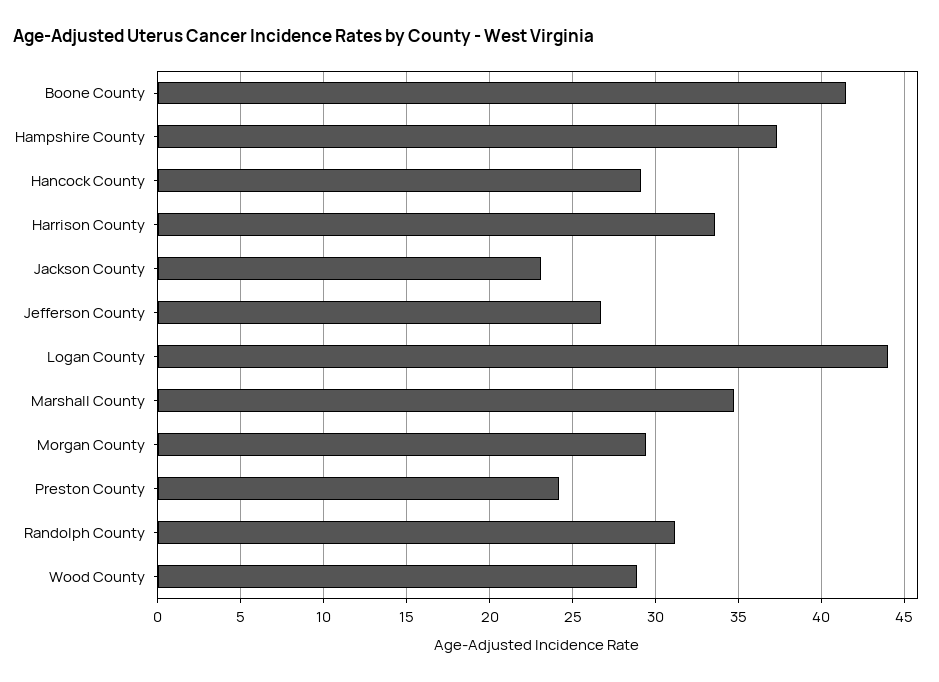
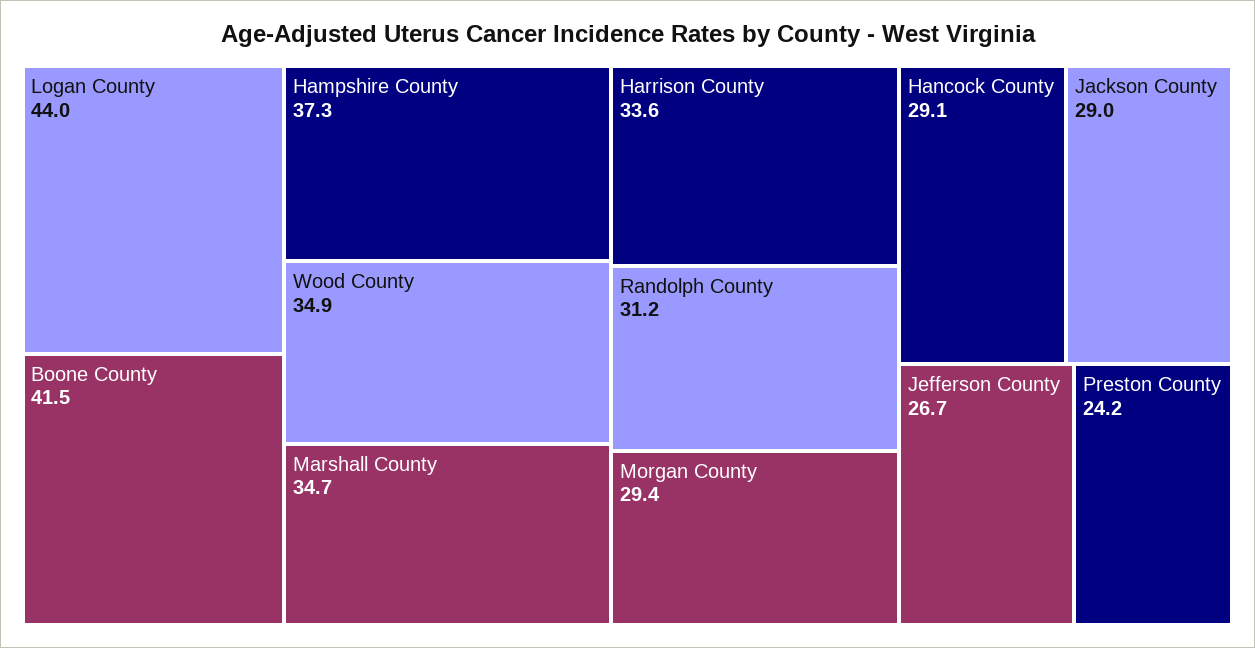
  {
    "Boone County": 41.5,
    "Hampshire County": 37.3,
    "Hancock County": 29.1,
    "Harrison County": 33.6,
-   "Jackson County": 23,
+   "Jackson County": 29,
    "Jefferson County": 26.7,
    "Logan County": 44,
    "Marshall County": 34.7,
    "Morgan County": 29.4,
    "Preston County": 24.2,
    "Randolph County": 31.2,
-   "Wood County": 29
+   "Wood County": 34.9
  }

